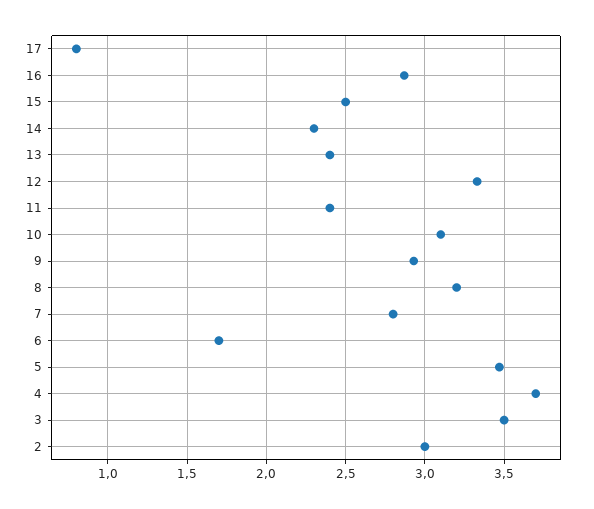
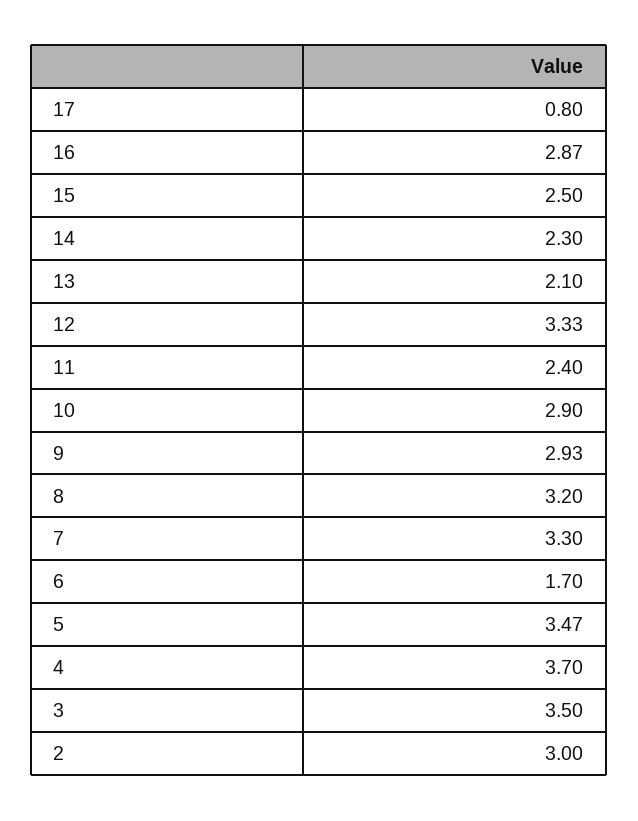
  {
    "17": 0.8,
    "16": 2.87,
    "15": 2.5,
    "14": 2.3,
-   "13": 2.4,
+   "13": 2.1,
    "12": 3.33,
    "11": 2.4,
-   "10": 3.1,
+   "10": 2.9,
    "9": 2.93,
    "8": 3.2,
-   "7": 2.8,
+   "7": 3.3,
    "6": 1.7,
    "5": 3.47,
    "4": 3.7,
    "3": 3.5,
    "2": 3
  }

